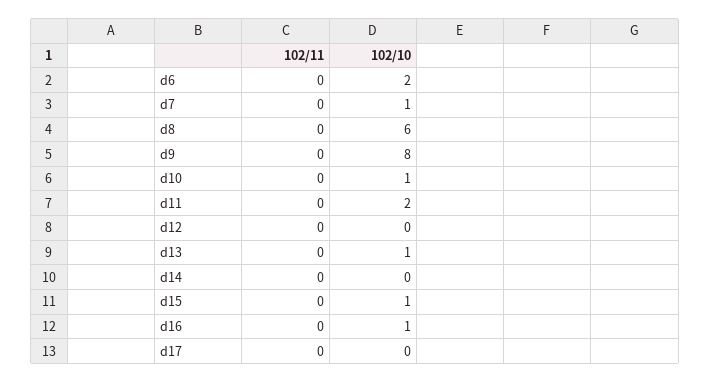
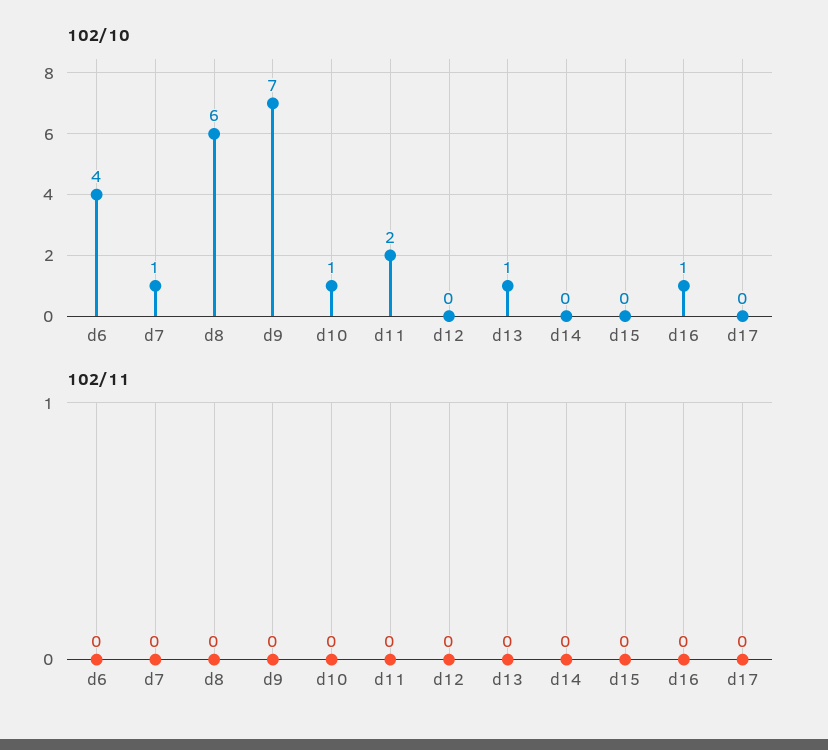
  {
    "102/11": {
      "d6": 0,
      "d7": 0,
      "d8": 0,
      "d9": 0,
      "d10": 0,
      "d11": 0,
      "d12": 0,
      "d13": 0,
      "d14": 0,
      "d15": 0,
      "d16": 0,
      "d17": 0
    },
    "102/10": {
-     "d6": 2,
+     "d6": 4,
      "d7": 1,
      "d8": 6,
-     "d9": 8,
+     "d9": 7,
      "d10": 1,
      "d11": 2,
      "d12": 0,
      "d13": 1,
      "d14": 0,
-     "d15": 1,
+     "d15": 0,
      "d16": 1,
      "d17": 0
    }
  }

